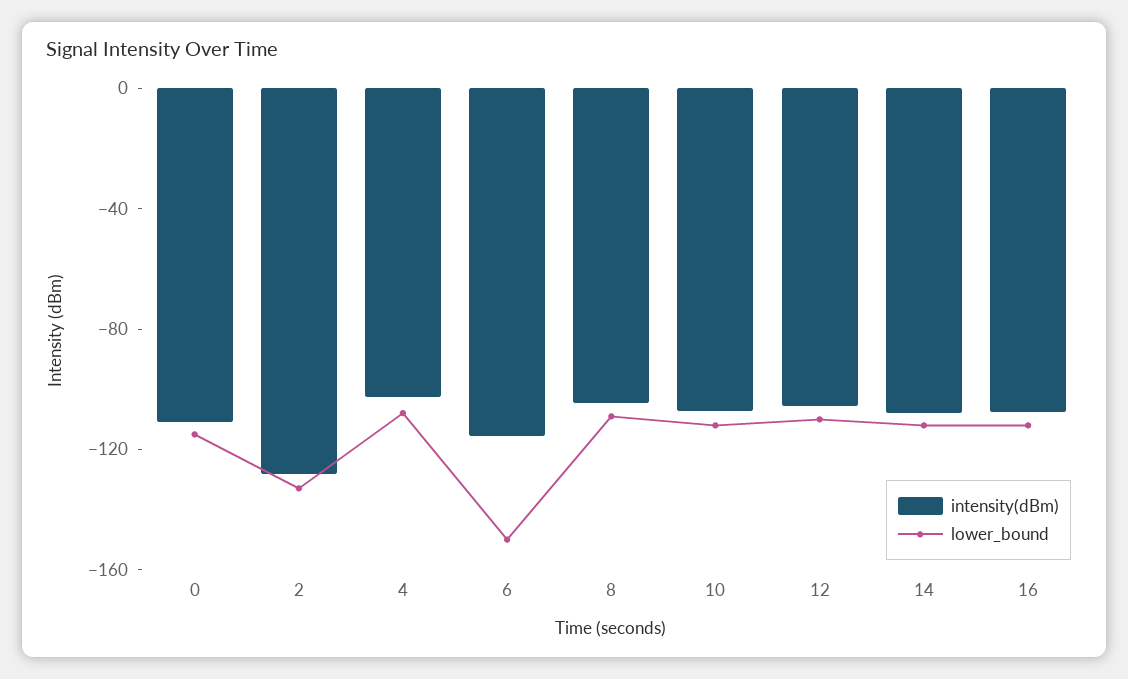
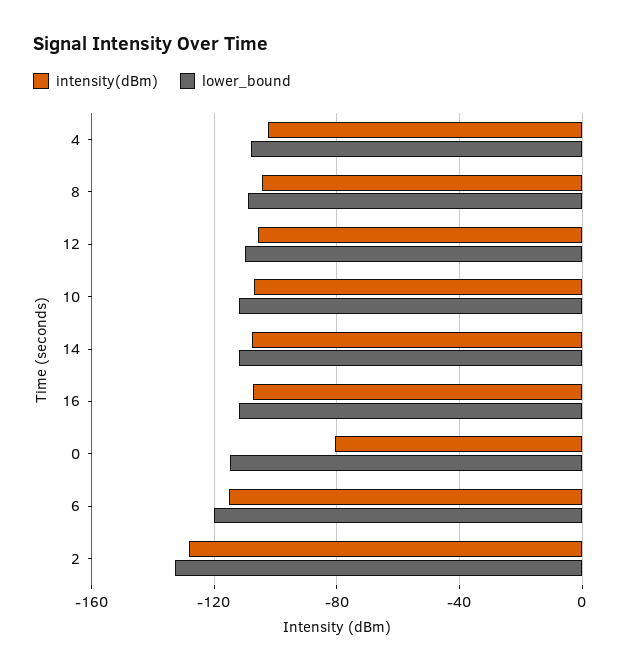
  {
    "intensity(dBm)": {
-     "0": -110,
+     "0": -80,
      "2": -130,
      "4": -105,
      "6": -115,
      "8": -105,
      "10": -105,
      "12": -105,
      "14": -110,
      "16": -110
    },
    "lower_bound": {
      "0": -115,
      "2": -135,
      "4": -110,
-     "6": -150,
+     "6": -120,
      "8": -110,
      "10": -110,
      "12": -110,
      "14": -110,
      "16": -110
    }
  }

